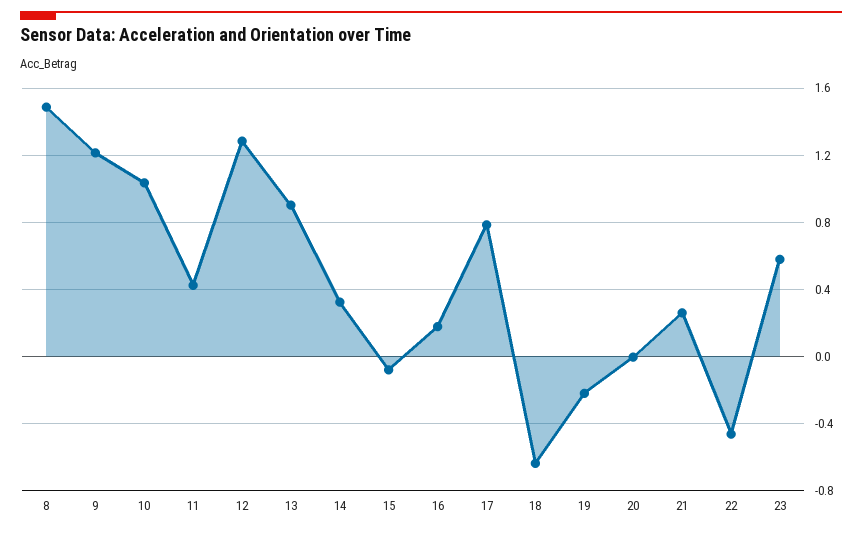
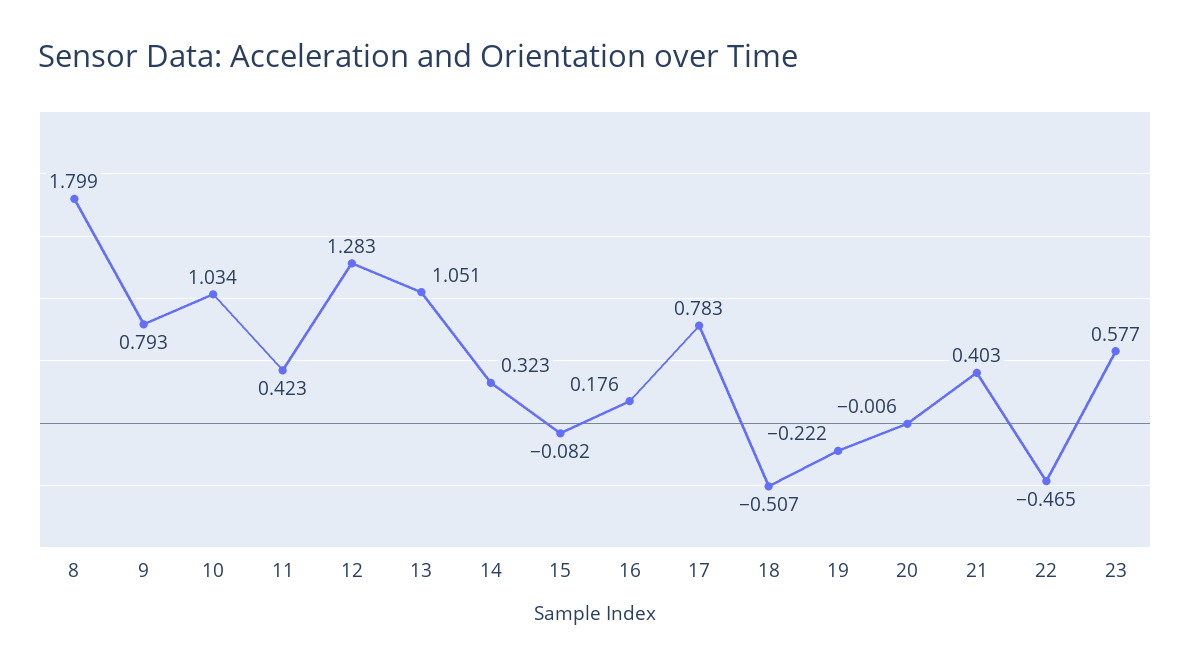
  {
-   "8": 1.5,
+   "8": 1.799,
-   "9": 1.2,
+   "9": 0.793,
    "10": 1.034,
    "11": 0.423,
    "12": 1.283,
-   "13": 0.9,
+   "13": 1.051,
    "14": 0.323,
    "15": -0.082,
    "16": 0.176,
    "17": 0.783,
-   "18": -0.65,
+   "18": -0.507,
    "19": -0.222,
    "20": -0.006,
-   "21": 0.25,
+   "21": 0.403,
    "22": -0.465,
    "23": 0.577
  }

